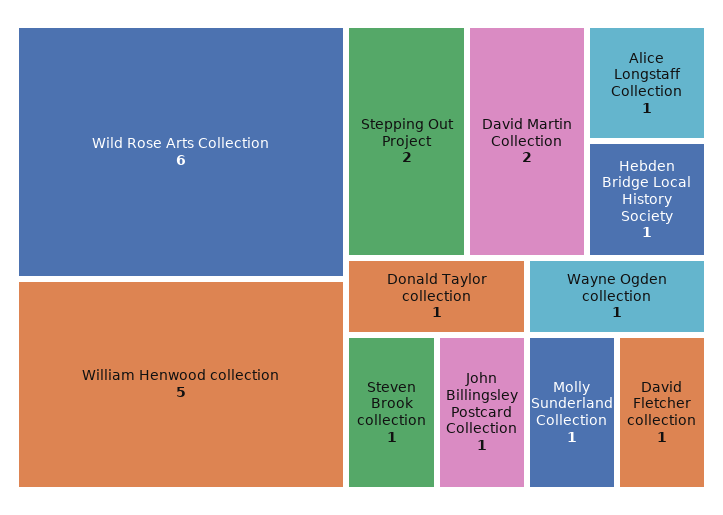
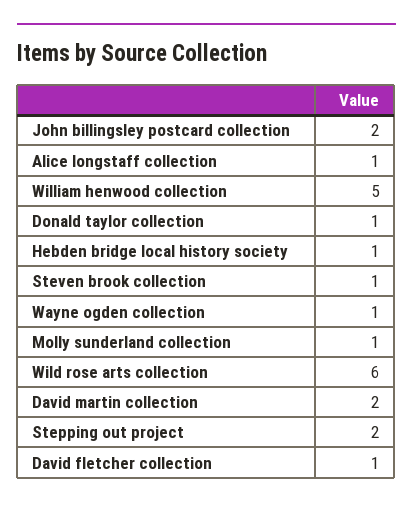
  {
    "Wild Rose Arts Collection": 6,
    "William Henwood collection": 5,
    "Stepping Out Project": 2,
    "David Martin Collection": 2,
    "Alice Longstaff Collection": 1,
    "Hebden Bridge Local History Society": 1,
    "Donald Taylor collection": 1,
    "Steven Brook collection": 1,
-   "John Billingsley Postcard Collection": 1,
+   "John Billingsley Postcard Collection": 2,
    "Wayne Ogden collection": 1,
    "Molly Sunderland Collection": 1,
    "David Fletcher collection": 1
  }

